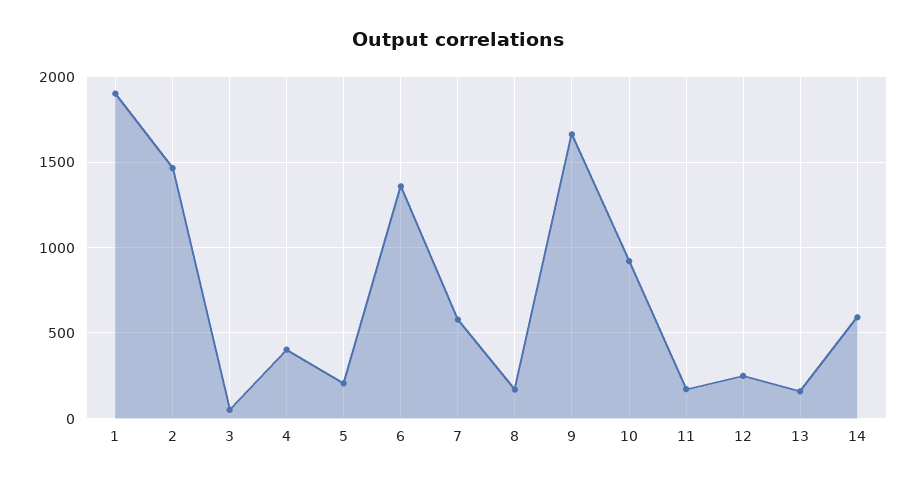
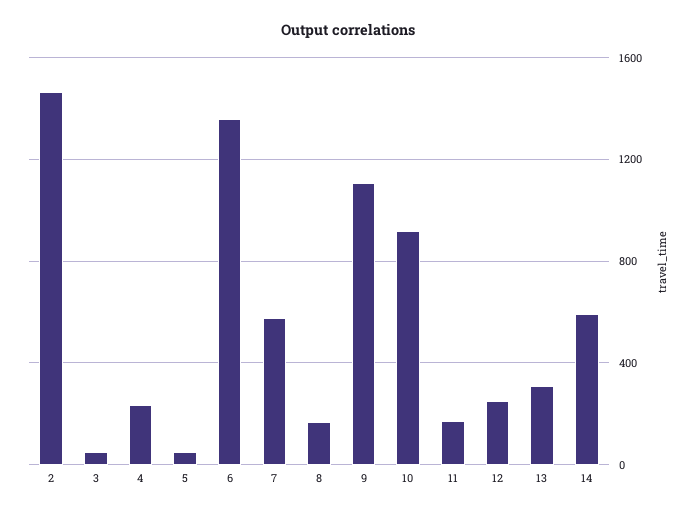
  {
-   "1": 1900,
    "2": 1450,
    "3": 50,
-   "4": 400,
+   "4": 250,
-   "5": 200,
+   "5": 50,
    "6": 1350,
    "7": 600,
    "8": 150,
-   "9": 1650,
+   "9": 1100,
    "10": 900,
    "11": 150,
    "12": 250,
-   "13": 150,
+   "13": 300,
    "14": 600
  }

